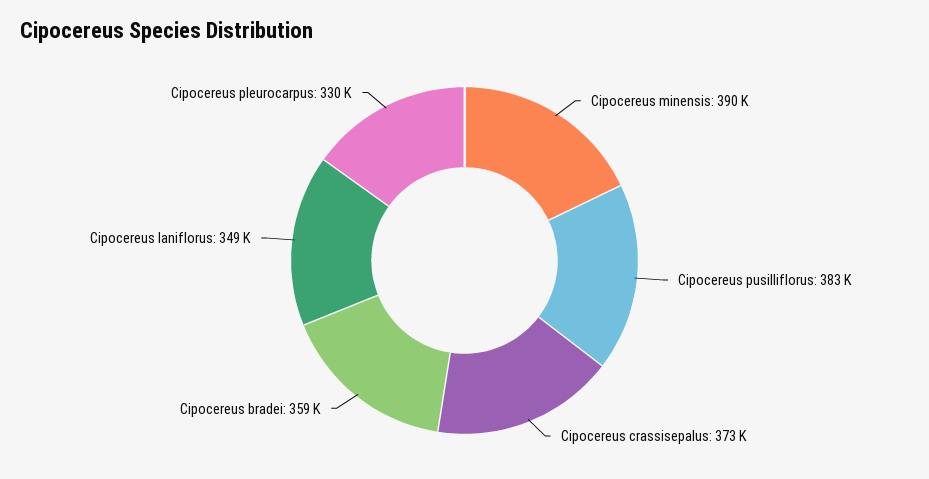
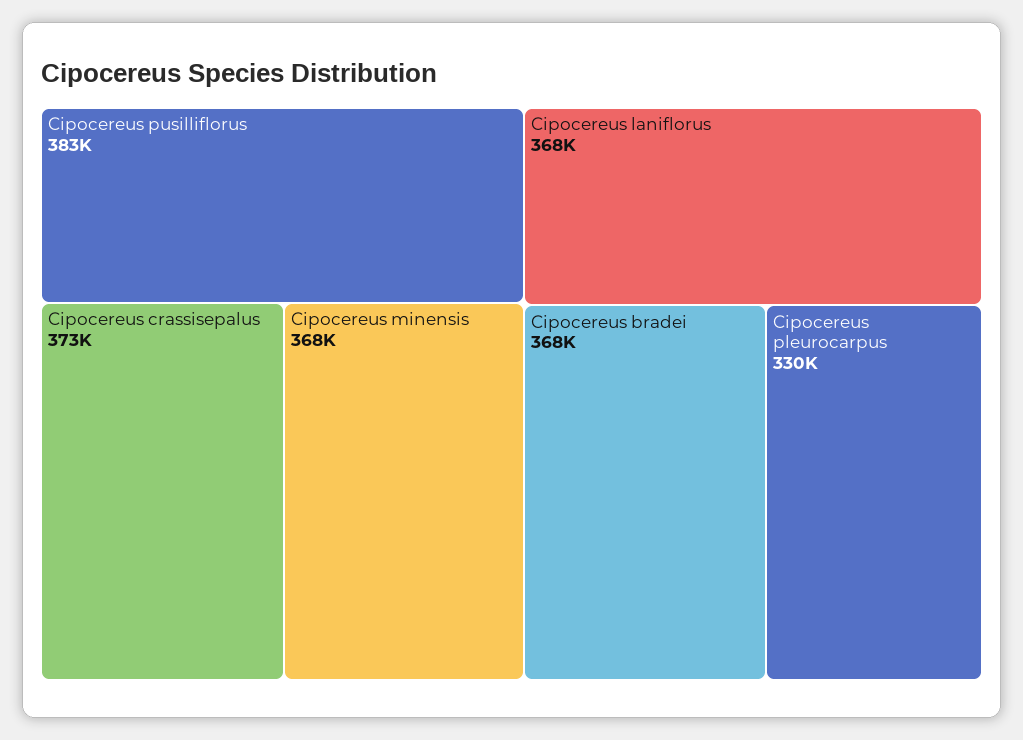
  {
-   "Cipocereus minensis": 390000,
+   "Cipocereus minensis": 368000,
    "Cipocereus pusilliflorus": 383000,
    "Cipocereus crassisepalus": 373000,
-   "Cipocereus bradei": 359000,
+   "Cipocereus bradei": 368000,
-   "Cipocereus laniflorus": 349000,
+   "Cipocereus laniflorus": 368000,
    "Cipocereus pleurocarpus": 330000
  }

